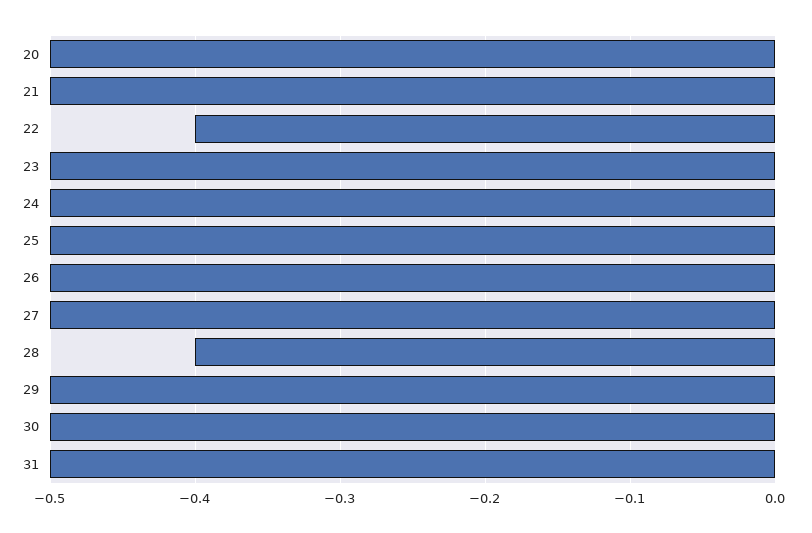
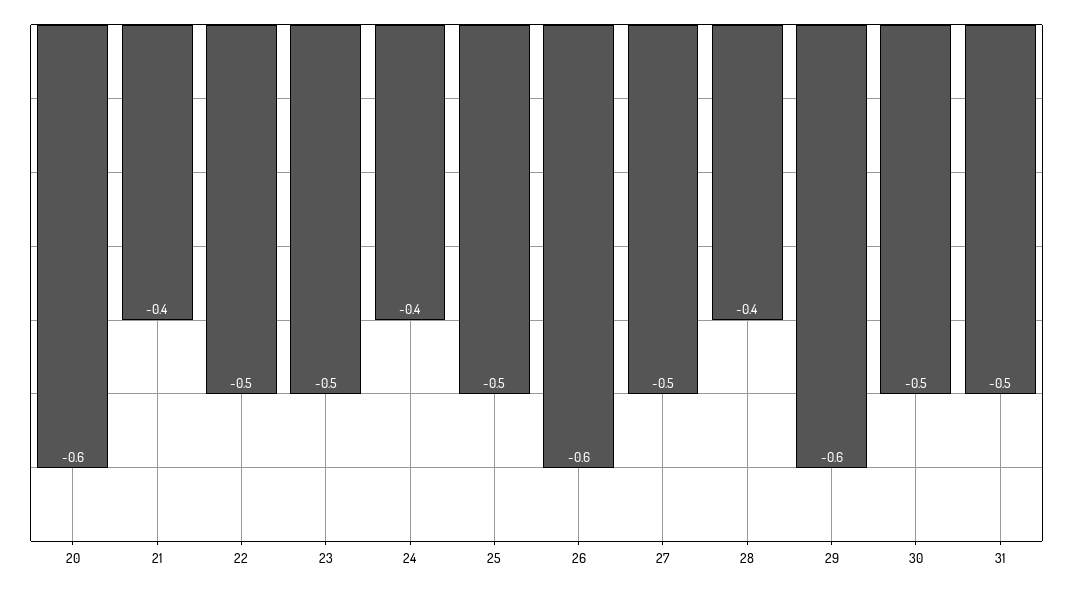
  {
-   "20": -0.5,
+   "20": -0.6,
-   "21": -0.5,
+   "21": -0.4,
-   "22": -0.4,
+   "22": -0.5,
    "23": -0.5,
-   "24": -0.5,
+   "24": -0.4,
    "25": -0.5,
-   "26": -0.5,
+   "26": -0.6,
    "27": -0.5,
    "28": -0.4,
-   "29": -0.5,
+   "29": -0.6,
    "30": -0.5,
    "31": -0.5
  }

